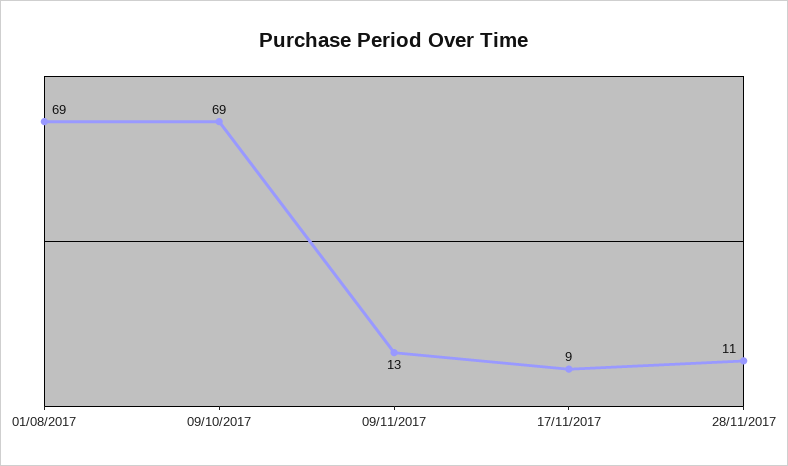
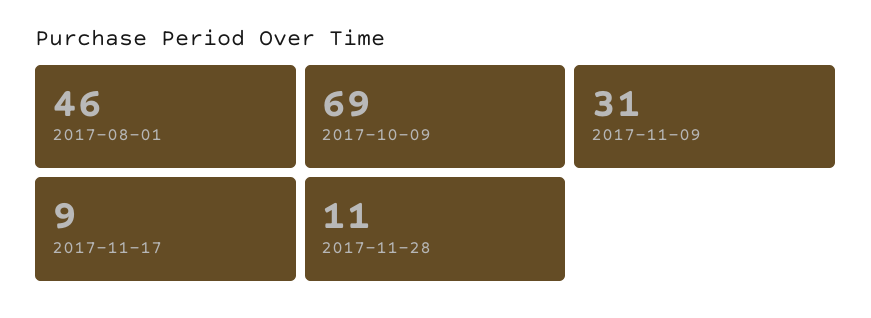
  {
-   "01/08/2017": 69,
+   "01/08/2017": 46,
    "09/10/2017": 69,
-   "09/11/2017": 13,
+   "09/11/2017": 31,
    "17/11/2017": 9,
    "28/11/2017": 11
  }

